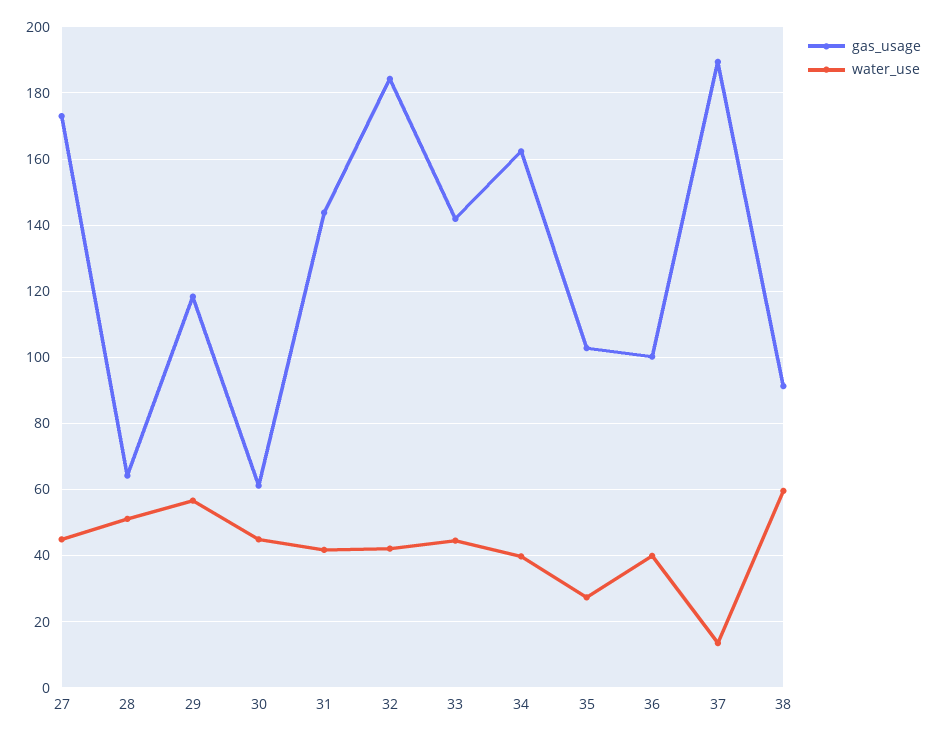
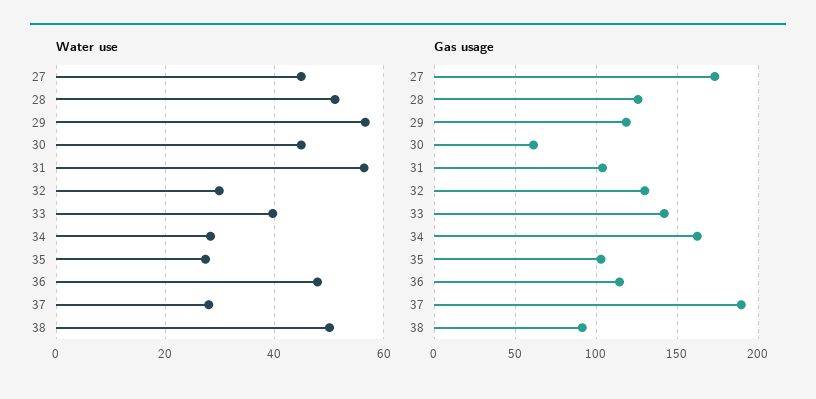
  {
    "gas_usage": {
      "27": 174,
-     "28": 64,
+     "28": 125,
      "29": 118,
      "30": 62,
-     "31": 144,
+     "31": 105,
-     "32": 184,
+     "32": 130,
      "33": 142,
      "34": 162,
      "35": 102,
-     "36": 100,
+     "36": 115,
      "37": 190,
      "38": 92
    },
    "water_use": {
      "27": 44,
      "28": 52,
      "29": 56,
      "30": 44,
-     "31": 42,
+     "31": 56,
-     "32": 42,
+     "32": 30,
-     "33": 44,
+     "33": 40,
-     "34": 40,
+     "34": 28,
      "35": 28,
-     "36": 40,
+     "36": 48,
-     "37": 14,
+     "37": 28,
-     "38": 60
+     "38": 50
    }
  }

